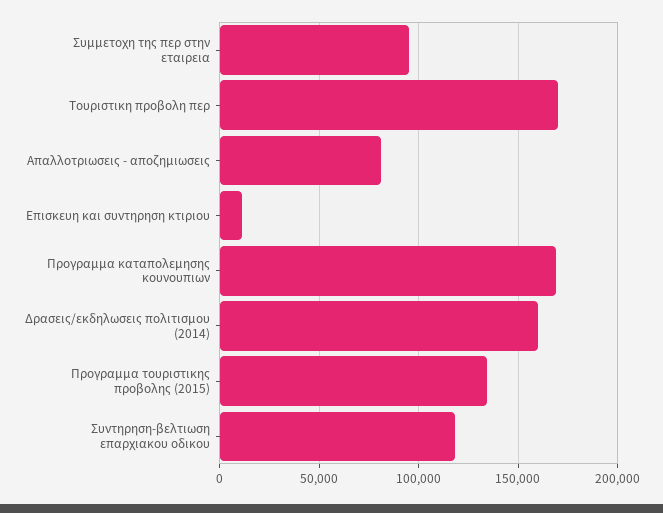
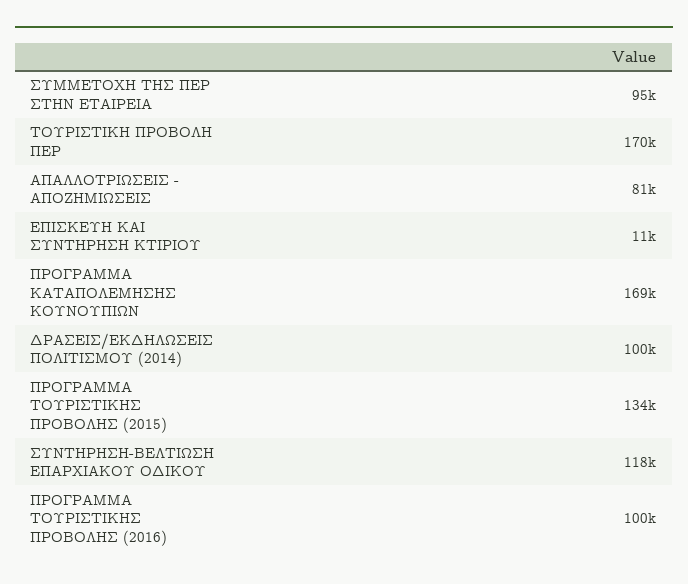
  {
    "Συμμετοχη της περ στην εταιρεια": 95000,
    "Τουριστικη προβολη περ": 170000,
    "Απαλλοτριωσεις - αποζημιωσεις": 81000,
    "Επισκευη και συντηρηση κτιριου": 11000,
    "Προγραμμα καταπολεμησης κουνουπιων": 169000,
-   "Δρασεις/εκδηλωσεις πολιτισμου (2014)": 160000,
+   "Δρασεις/εκδηλωσεις πολιτισμου (2014)": 100000,
    "Προγραμμα τουριστικης προβολης (2015)": 134000,
-   "Συντηρηση-βελτιωση επαρχιακου οδικου": 118000
+   "Συντηρηση-βελτιωση επαρχιακου οδικου": 118000,
+   "ΠΡΟΓΡΑΜΜΑ ΤΟΥΡΙΣΤΙΚΗΣ ΠΡΟΒΟΛΗΣ (2016)": 100000
  }

